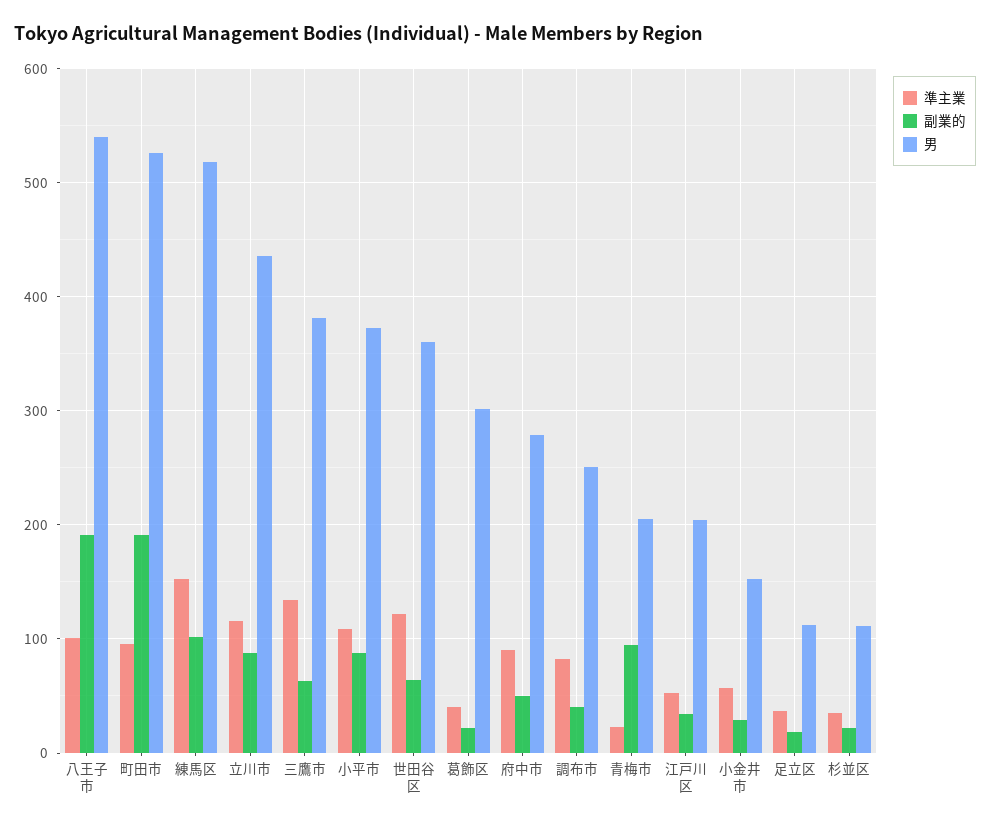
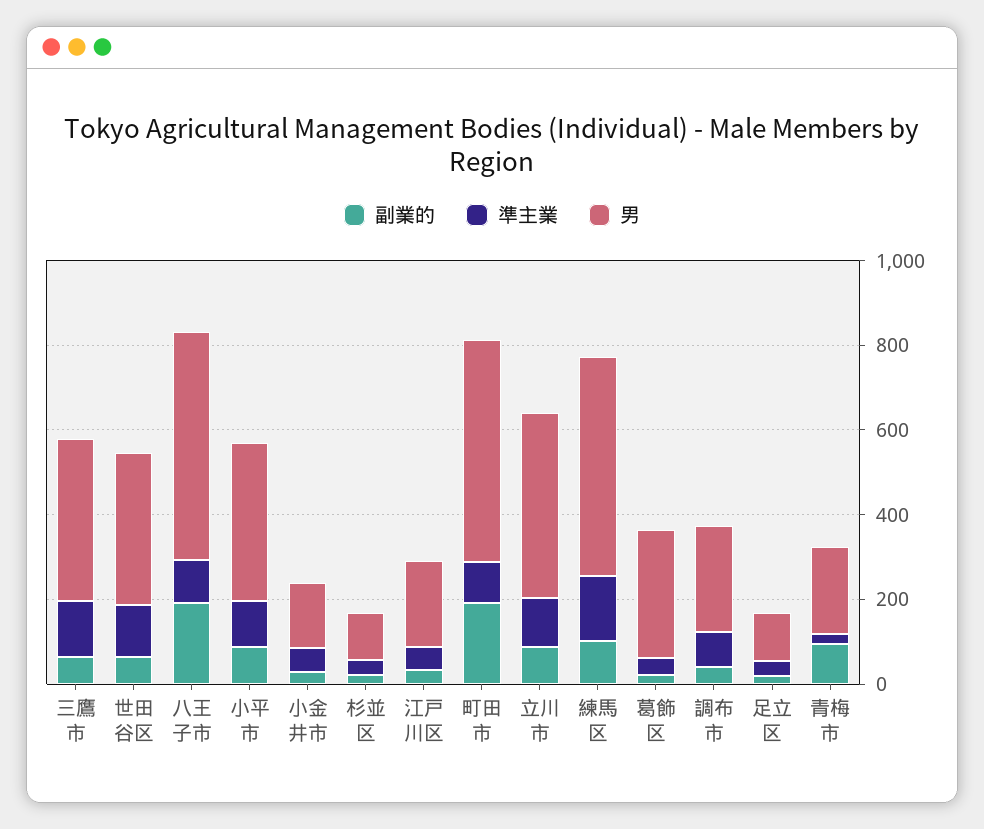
  {
    "準主業": {
      "八王子市": 100,
      "町田市": 100,
      "練馬区": 150,
      "立川市": 120,
      "三鷹市": 130,
      "小平市": 110,
      "世田谷区": 120,
      "葛飾区": 40,
-     "府中市": 90,
      "調布市": 80,
      "青梅市": 20,
      "江戸川区": 50,
      "小金井市": 60,
      "足立区": 40,
      "杉並区": 40
    },
    "副業的": {
      "八王子市": 190,
      "町田市": 190,
      "練馬区": 100,
      "立川市": 90,
      "三鷹市": 60,
      "小平市": 90,
      "世田谷区": 60,
      "葛飾区": 20,
-     "府中市": 50,
      "調布市": 40,
      "青梅市": 100,
      "江戸川区": 30,
      "小金井市": 30,
      "足立区": 20,
      "杉並区": 20
    },
    "男": {
      "八王子市": 540,
      "町田市": 530,
      "練馬区": 520,
      "立川市": 440,
      "三鷹市": 380,
      "小平市": 370,
      "世田谷区": 360,
      "葛飾区": 300,
-     "府中市": 280,
      "調布市": 250,
      "青梅市": 210,
      "江戸川区": 200,
      "小金井市": 150,
      "足立区": 110,
      "杉並区": 110
    }
  }

